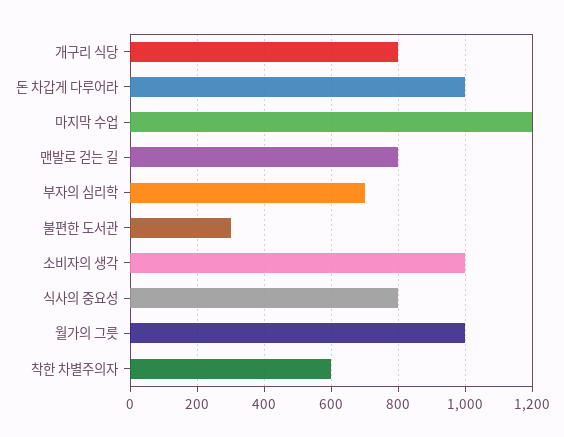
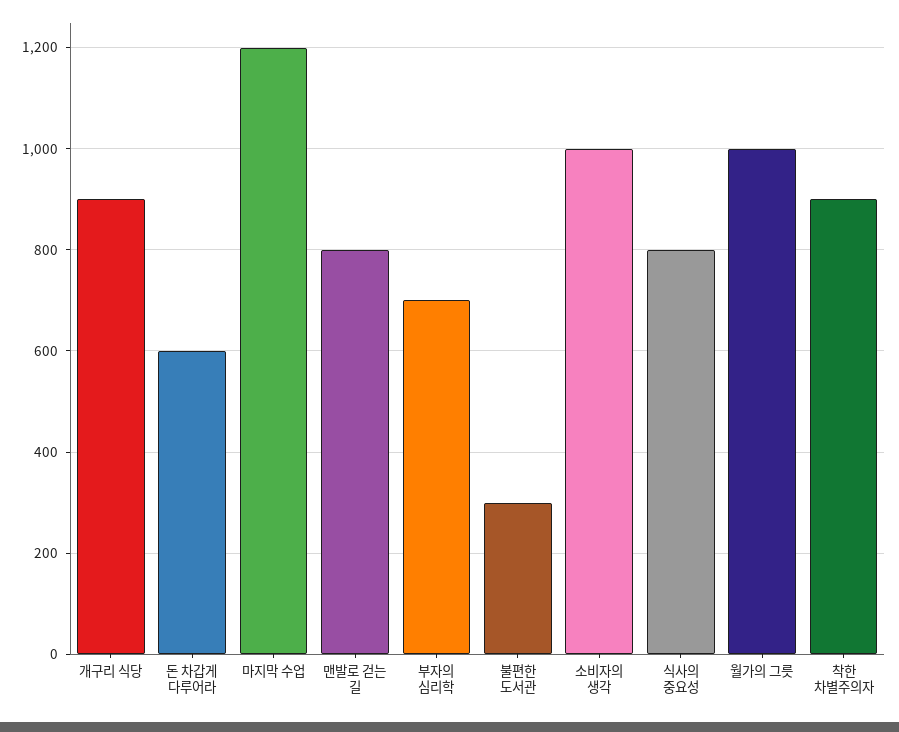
  {
-   "개구리 식당": 800,
+   "개구리 식당": 900,
-   "돈 차갑게 다루어라": 1000,
+   "돈 차갑게 다루어라": 600,
    "마지막 수업": 1200,
    "맨발로 걷는 길": 800,
    "부자의 심리학": 700,
    "불편한 도서관": 300,
    "소비자의 생각": 1000,
    "식사의 중요성": 800,
    "월가의 그릇": 1000,
-   "착한 차별주의자": 600
+   "착한 차별주의자": 900
  }

